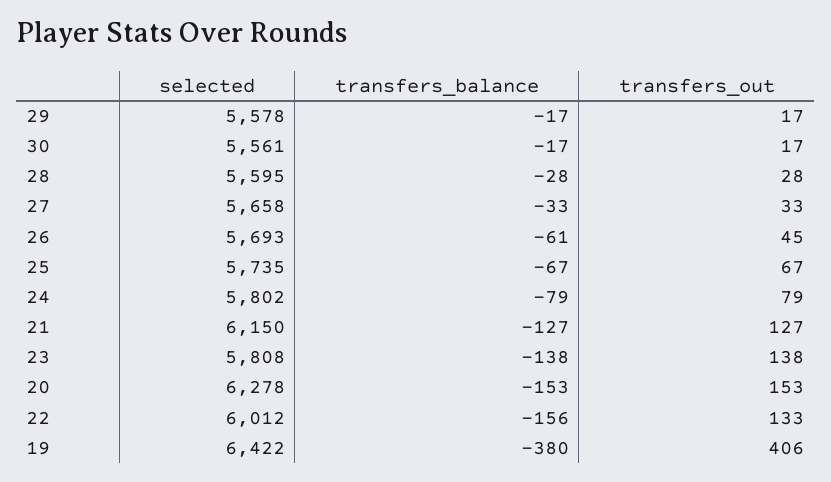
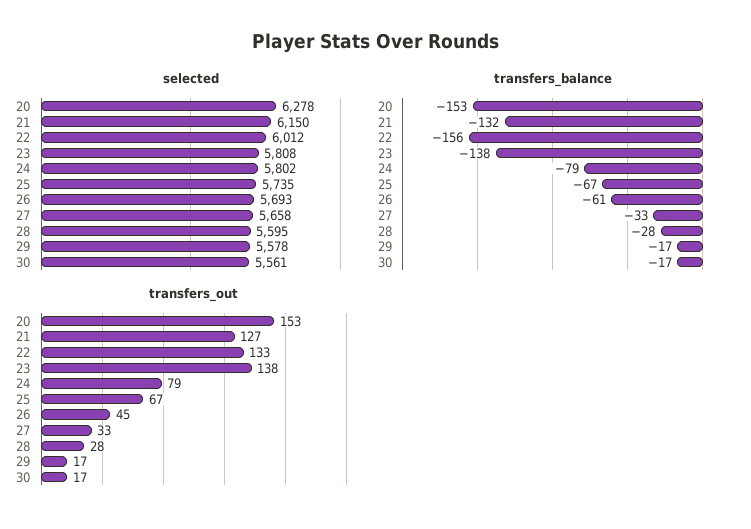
  {
    "selected": {
      "29": 5578,
      "30": 5561,
      "28": 5595,
      "27": 5658,
      "26": 5693,
      "25": 5735,
      "24": 5802,
      "21": 6150,
      "23": 5808,
      "20": 6278,
-     "22": 6012,
+     "22": 6012
-     "19": 6422
    },
    "transfers_balance": {
      "29": -17,
      "30": -17,
      "28": -28,
      "27": -33,
      "26": -61,
      "25": -67,
      "24": -79,
-     "21": -127,
+     "21": -132,
      "23": -138,
      "20": -153,
-     "22": -156,
+     "22": -156
-     "19": -380
    },
    "transfers_out": {
      "29": 17,
      "30": 17,
      "28": 28,
      "27": 33,
      "26": 45,
      "25": 67,
      "24": 79,
      "21": 127,
      "23": 138,
      "20": 153,
-     "22": 133,
+     "22": 133
-     "19": 406
    }
  }

